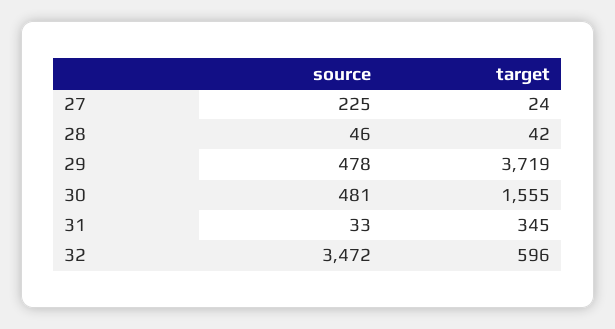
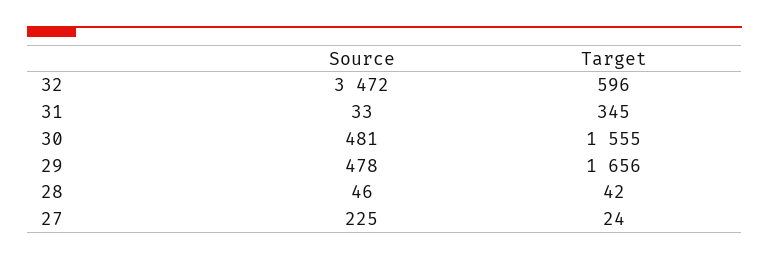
  {
    "source": {
      "27": 225,
      "28": 46,
      "29": 478,
      "30": 481,
      "31": 33,
      "32": 3472
    },
    "target": {
      "27": 24,
      "28": 42,
-     "29": 3719,
+     "29": 1656,
      "30": 1555,
      "31": 345,
      "32": 596
    }
  }

